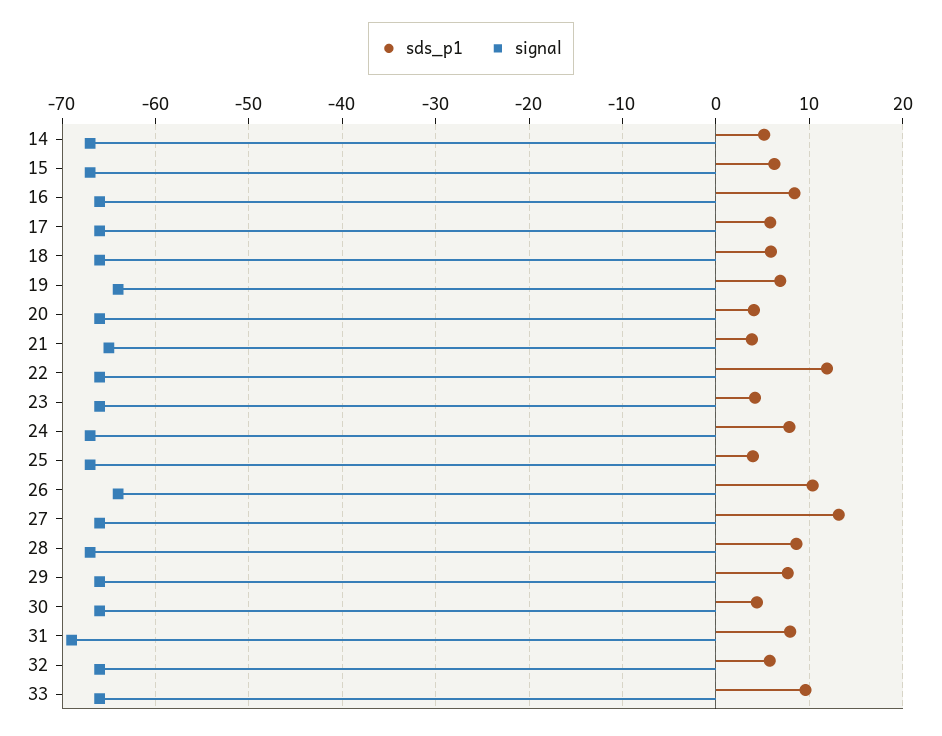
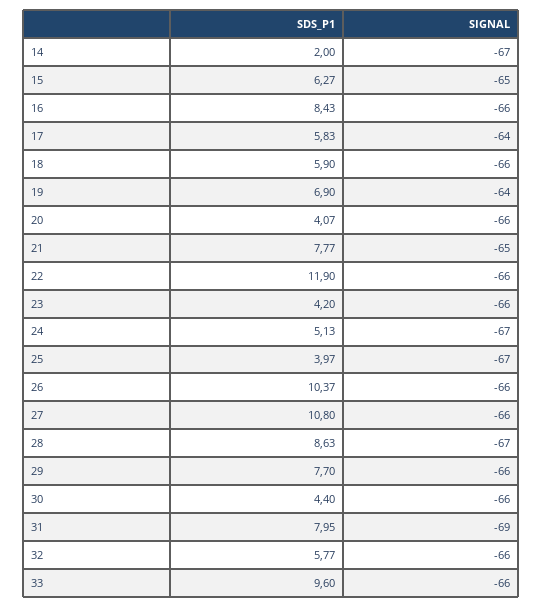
  {
    "sds_p1": {
-     "14": 5,
+     "14": 2,
      "15": 6.27,
      "16": 8.43,
      "17": 5.83,
      "18": 5.9,
      "19": 6.9,
      "20": 4.07,
-     "21": 4,
+     "21": 7.77,
      "22": 11.9,
      "23": 4.2,
-     "24": 8,
+     "24": 5.13,
      "25": 3.97,
      "26": 10.37,
-     "27": 13,
+     "27": 10.8,
      "28": 8.63,
      "29": 7.7,
      "30": 4.4,
      "31": 7.95,
      "32": 5.77,
      "33": 9.6
    },
    "signal": {
      "14": -67,
-     "15": -67,
+     "15": -65,
      "16": -66,
-     "17": -66,
+     "17": -64,
      "18": -66,
      "19": -64,
      "20": -66,
      "21": -65,
      "22": -66,
      "23": -66,
      "24": -67,
      "25": -67,
-     "26": -64,
+     "26": -66,
      "27": -66,
      "28": -67,
      "29": -66,
      "30": -66,
      "31": -69,
      "32": -66,
      "33": -66
    }
  }

